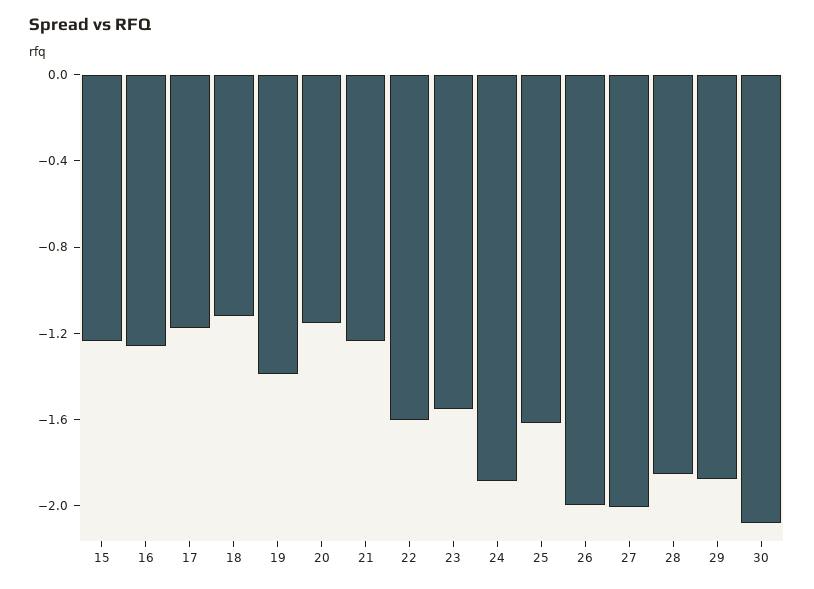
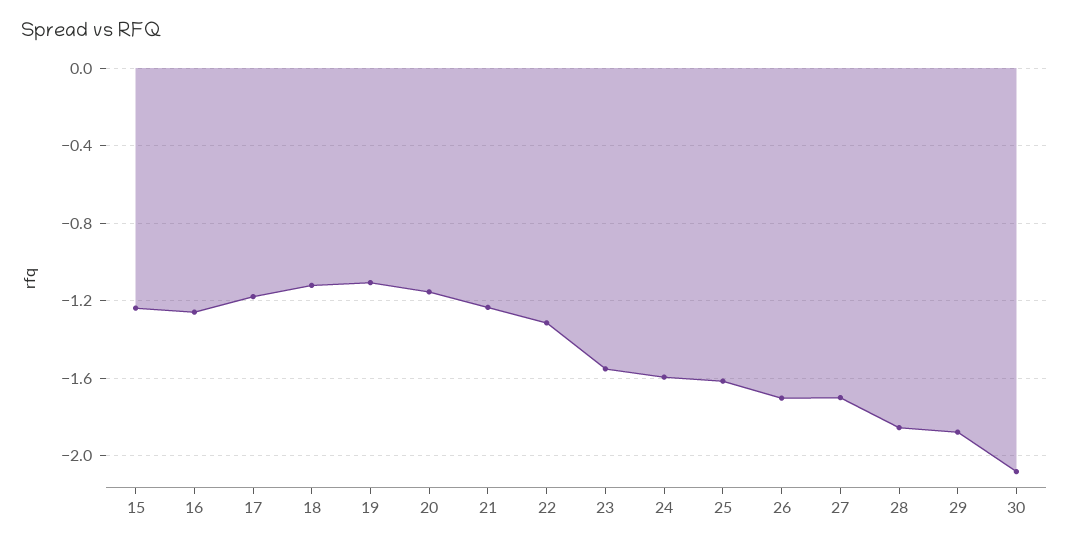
  {
    "15": -1.25,
    "16": -1.25,
    "17": -1.2,
    "18": -1.1,
-   "19": -1.4,
+   "19": -1.1,
    "20": -1.15,
    "21": -1.25,
-   "22": -1.6,
+   "22": -1.3,
    "23": -1.55,
-   "24": -1.9,
+   "24": -1.6,
    "25": -1.6,
-   "26": -2,
+   "26": -1.7,
-   "27": -2,
+   "27": -1.7,
    "28": -1.85,
    "29": -1.9,
    "30": -2.1
  }

